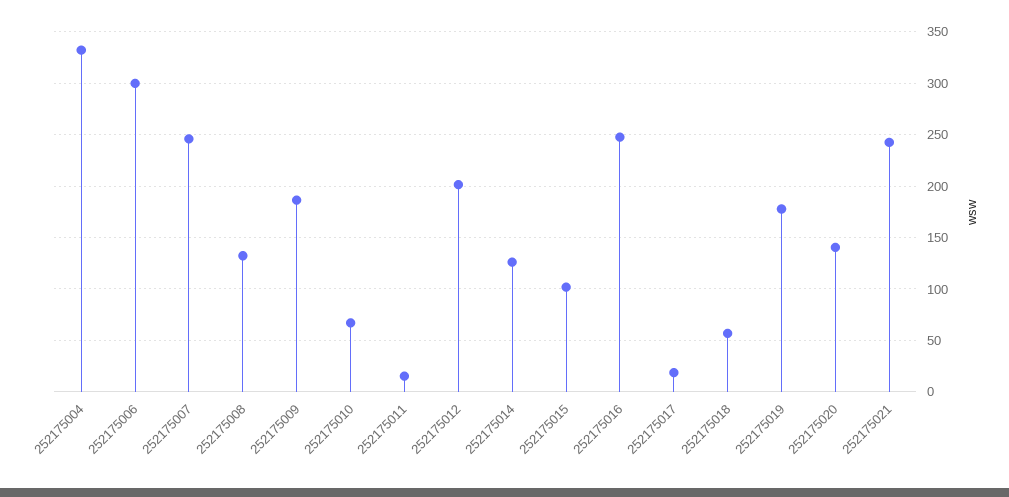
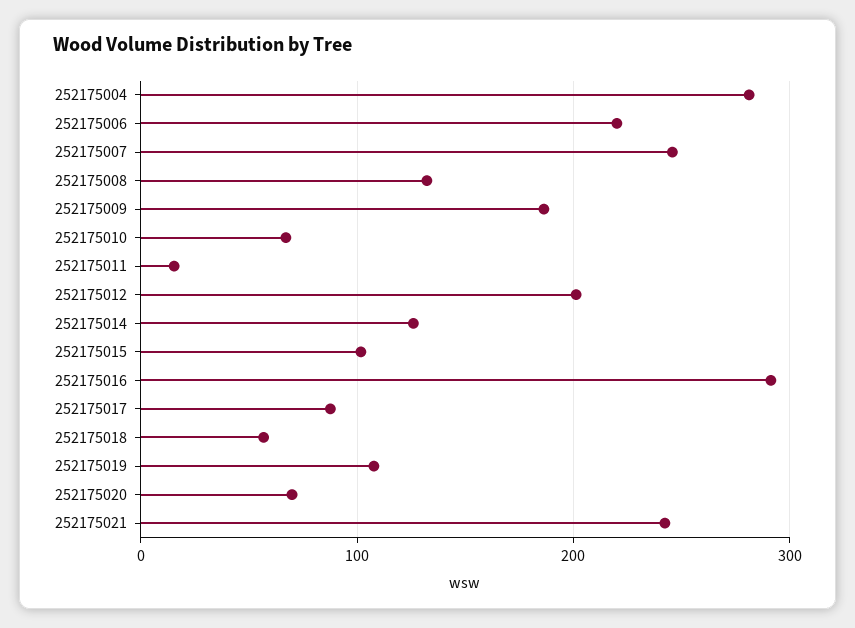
  {
-   "252175004": 330,
+   "252175004": 280,
-   "252175006": 300,
+   "252175006": 220,
    "252175007": 250,
    "252175008": 130,
    "252175009": 190,
    "252175010": 70,
    "252175011": 20,
    "252175012": 200,
    "252175014": 130,
    "252175015": 100,
-   "252175016": 250,
+   "252175016": 290,
-   "252175017": 20,
+   "252175017": 90,
    "252175018": 60,
-   "252175019": 180,
+   "252175019": 110,
-   "252175020": 140,
+   "252175020": 70,
    "252175021": 240
  }

